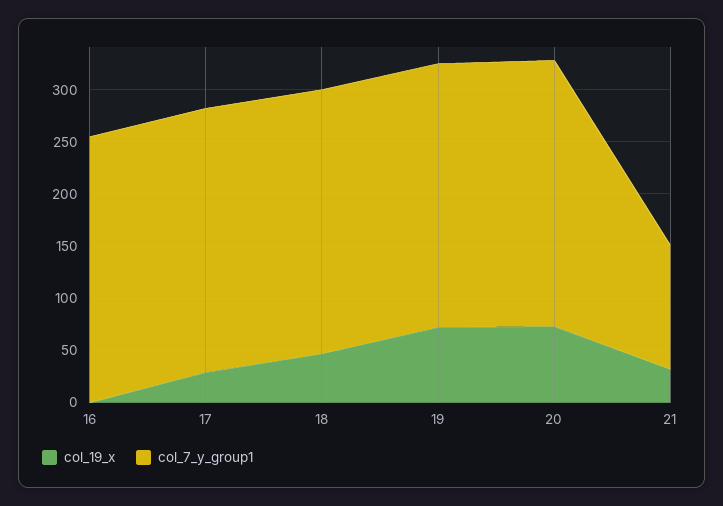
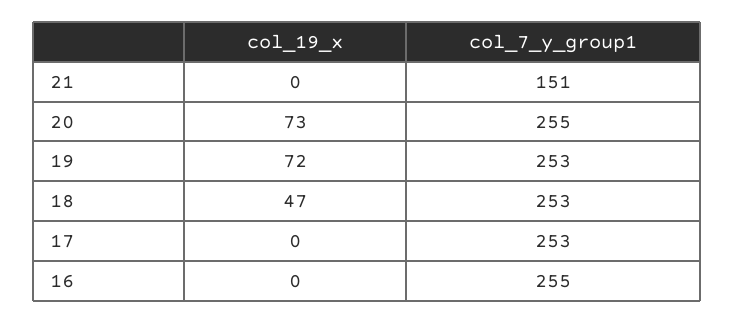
  {
    "col_19_x": {
      "16": 0,
-     "17": 30,
+     "17": 0,
      "18": 47,
      "19": 72,
      "20": 73,
-     "21": 30
+     "21": 0
    },
    "col_7_y_group1": {
      "16": 255,
      "17": 253,
      "18": 253,
      "19": 253,
      "20": 255,
-     "21": 120
+     "21": 151
    }
  }

